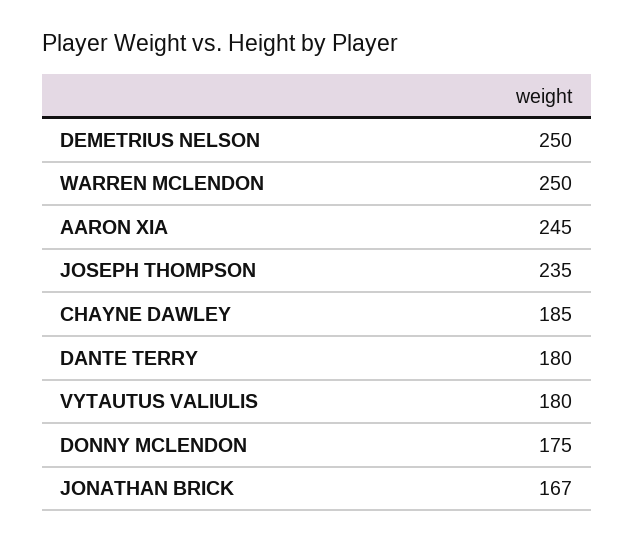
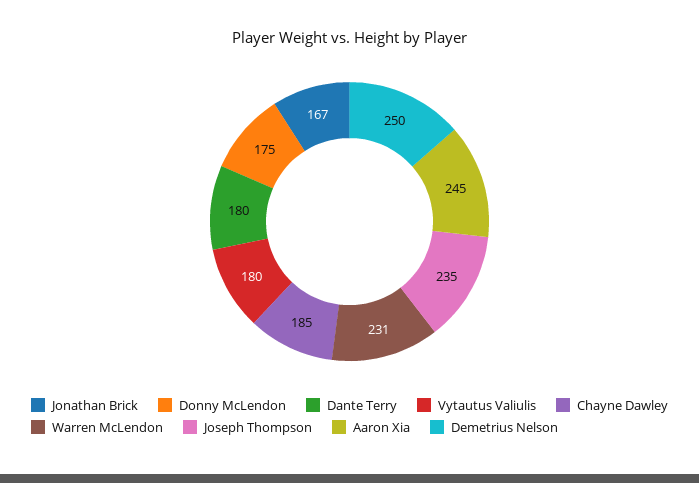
  {
    "DEMETRIUS NELSON": 250,
-   "WARREN MCLENDON": 250,
+   "WARREN MCLENDON": 231,
    "AARON XIA": 245,
    "JOSEPH THOMPSON": 235,
    "CHAYNE DAWLEY": 185,
    "DANTE TERRY": 180,
    "VYTAUTUS VALIULIS": 180,
    "DONNY MCLENDON": 175,
    "JONATHAN BRICK": 167
  }

